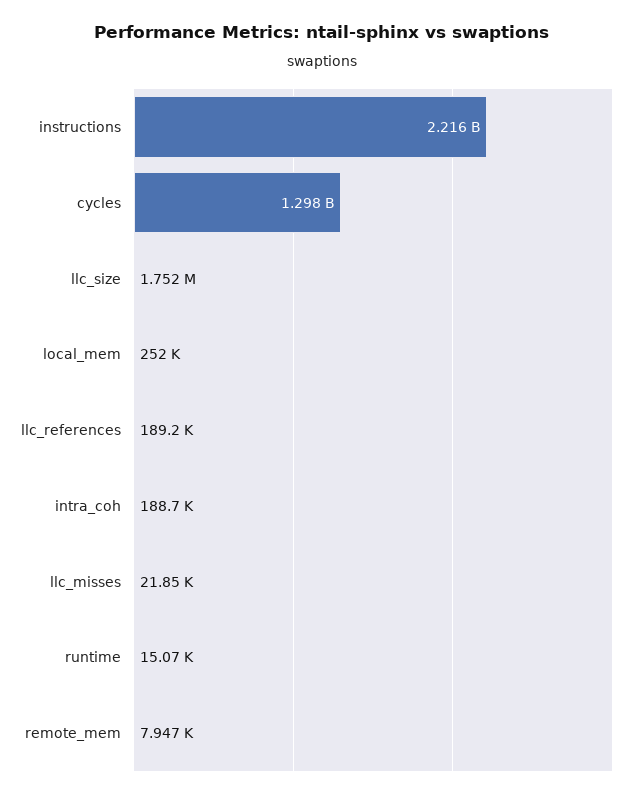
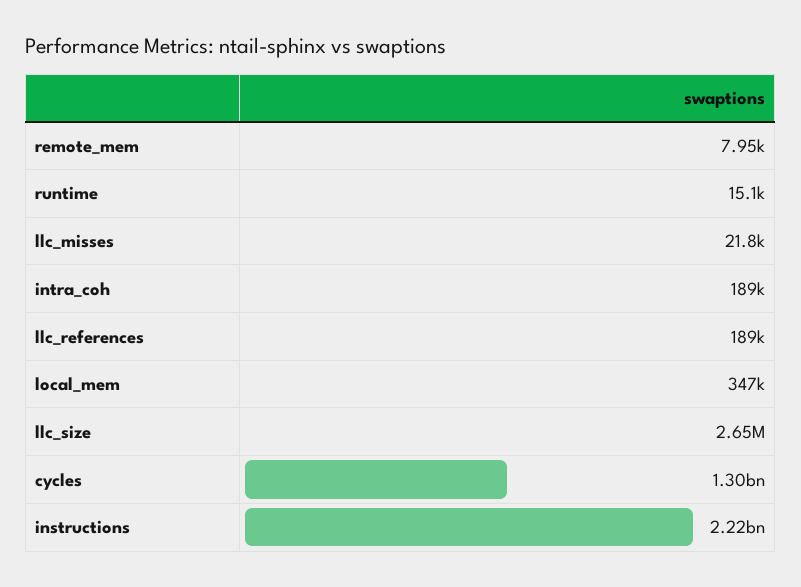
  {
    "instructions": 2216000000,
    "cycles": 1298000000,
-   "llc_size": 1752000,
+   "llc_size": 2650000,
-   "local_mem": 252000,
+   "local_mem": 347000,
    "llc_references": 189200,
    "intra_coh": 188700,
    "llc_misses": 21850,
    "runtime": 15070,
    "remote_mem": 7947
  }

